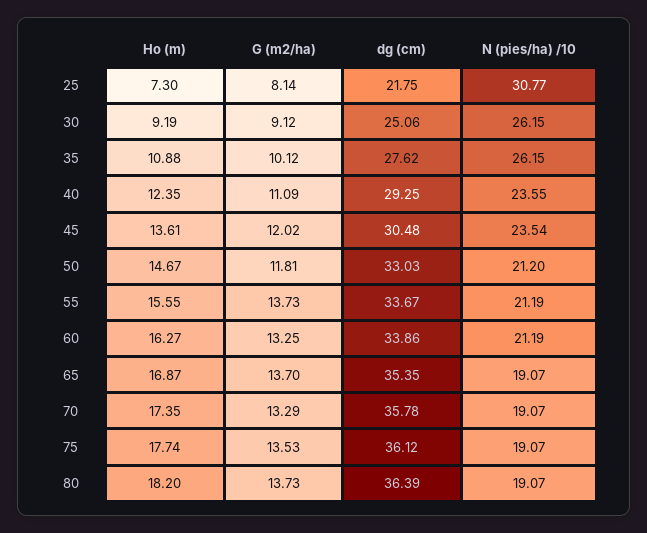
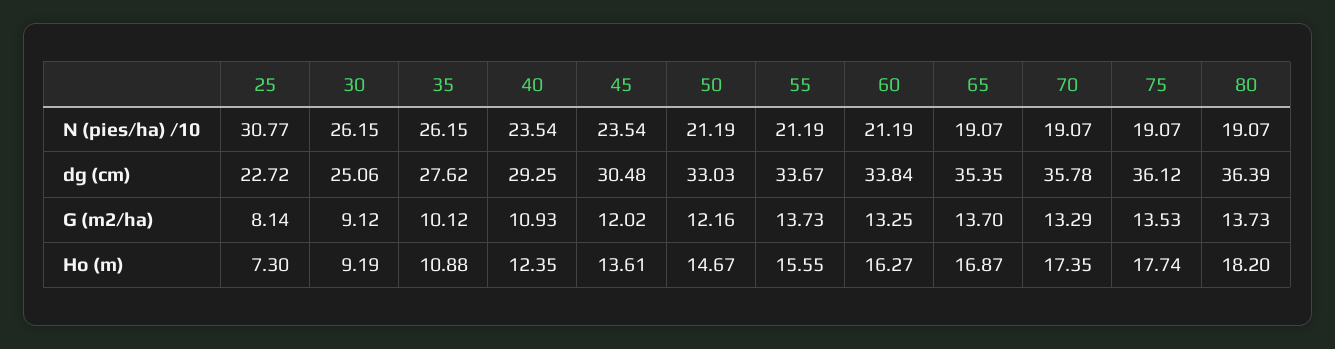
  {
    "Ho (m)": {
      "25": 7.3,
      "30": 9.19,
      "35": 10.88,
      "40": 12.35,
      "45": 13.61,
      "50": 14.67,
      "55": 15.55,
      "60": 16.27,
      "65": 16.87,
      "70": 17.35,
      "75": 17.74,
      "80": 18.2
    },
    "G (m2/ha)": {
      "25": 8.14,
      "30": 9.12,
      "35": 10.12,
-     "40": 11.09,
+     "40": 10.93,
      "45": 12.02,
-     "50": 11.81,
+     "50": 12.16,
      "55": 13.73,
      "60": 13.25,
      "65": 13.7,
      "70": 13.29,
      "75": 13.53,
      "80": 13.73
    },
    "dg (cm)": {
-     "25": 21.75,
+     "25": 22.72,
      "30": 25.06,
      "35": 27.62,
      "40": 29.25,
      "45": 30.48,
      "50": 33.03,
      "55": 33.67,
-     "60": 33.86,
+     "60": 33.84,
      "65": 35.35,
      "70": 35.78,
      "75": 36.12,
      "80": 36.39
    },
    "N (pies/ha) /10": {
      "25": 30.77,
      "30": 26.15,
      "35": 26.15,
-     "40": 23.55,
+     "40": 23.54,
      "45": 23.54,
-     "50": 21.2,
+     "50": 21.19,
      "55": 21.19,
      "60": 21.19,
      "65": 19.07,
      "70": 19.07,
      "75": 19.07,
      "80": 19.07
    }
  }

